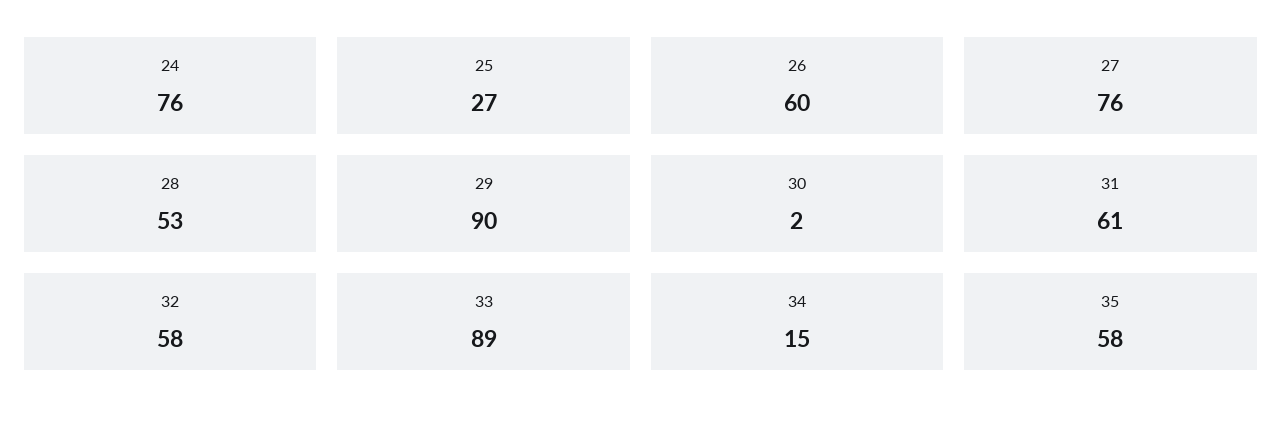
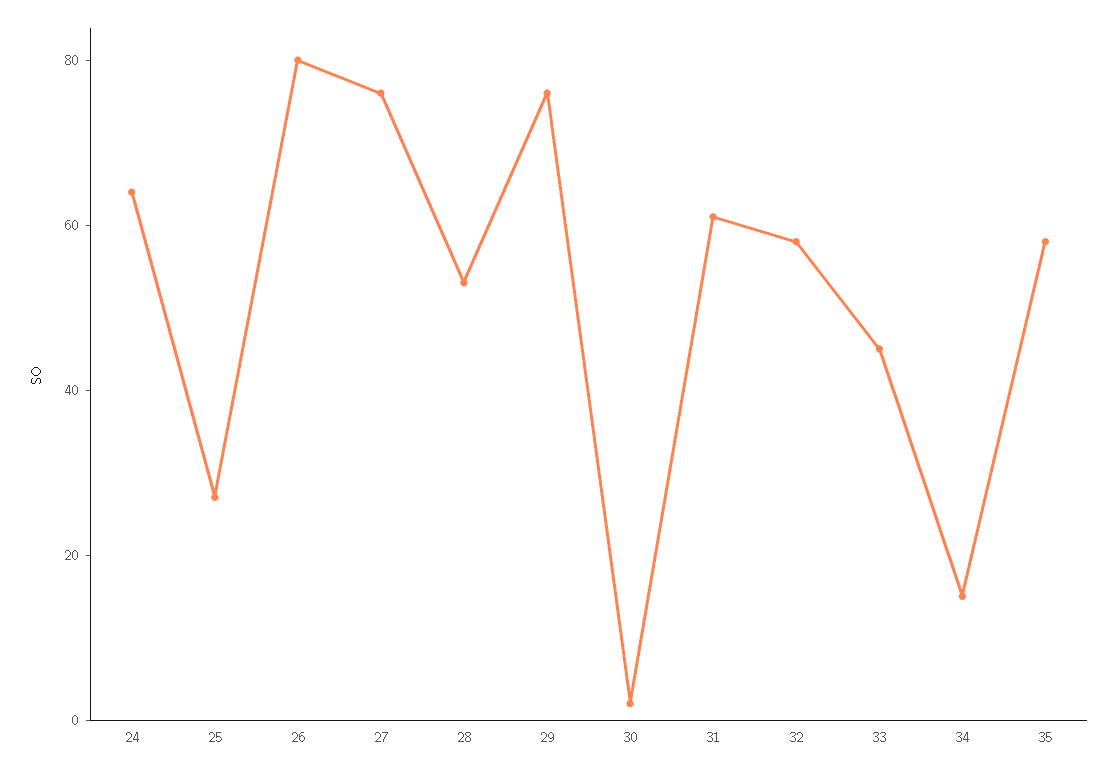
  {
-   "24": 76,
+   "24": 65,
    "25": 27,
-   "26": 60,
+   "26": 80,
    "27": 76,
    "28": 53,
-   "29": 90,
+   "29": 75,
    "30": 2,
    "31": 61,
    "32": 58,
-   "33": 89,
+   "33": 45,
    "34": 15,
    "35": 58
  }

